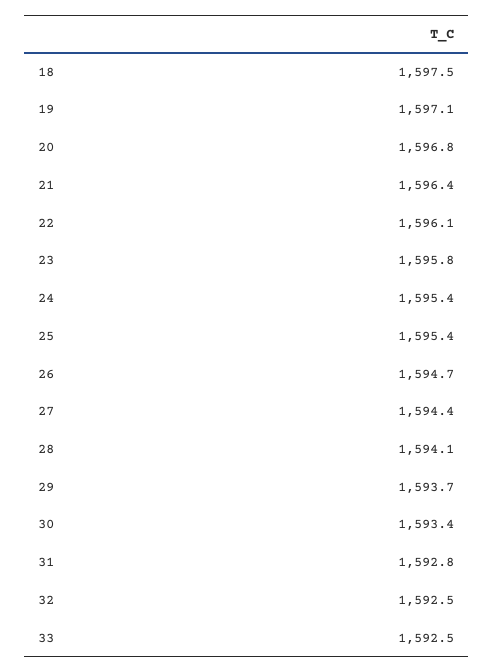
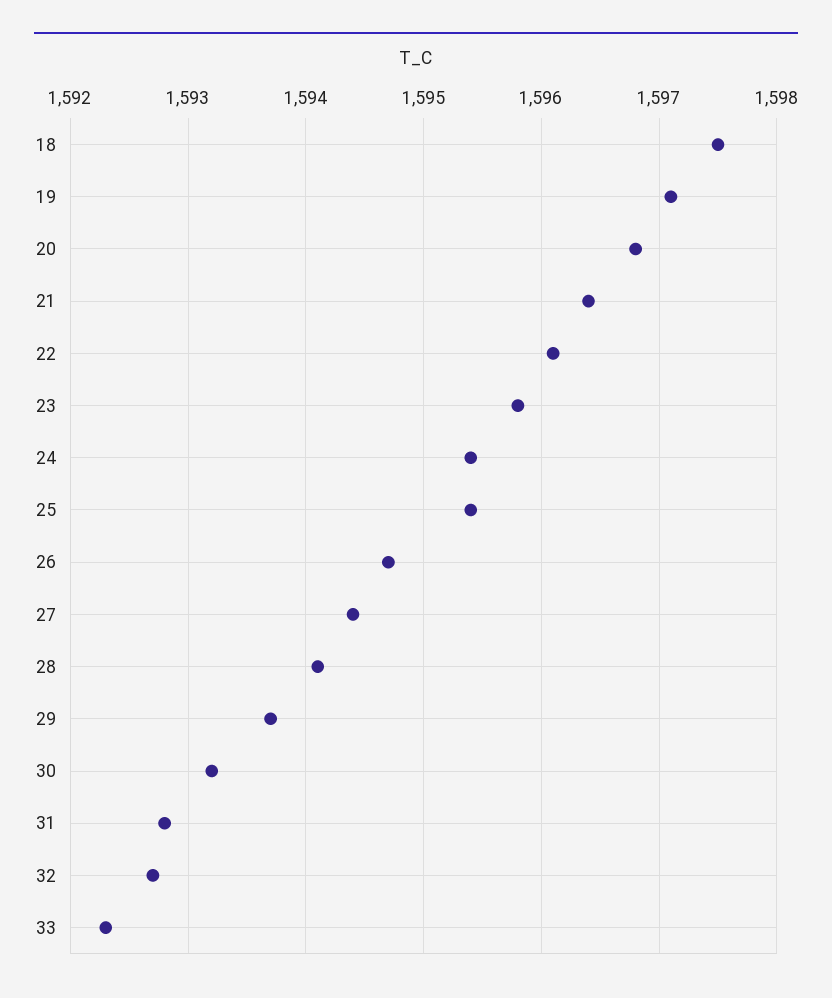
  {
    "18": 1597.5,
    "19": 1597.1,
    "20": 1596.8,
    "21": 1596.4,
    "22": 1596.1,
    "23": 1595.8,
    "24": 1595.4,
    "25": 1595.4,
    "26": 1594.7,
    "27": 1594.4,
    "28": 1594.1,
    "29": 1593.7,
-   "30": 1593.4,
+   "30": 1593.2,
    "31": 1592.8,
-   "32": 1592.5,
+   "32": 1592.7,
-   "33": 1592.5
+   "33": 1592.3
  }

